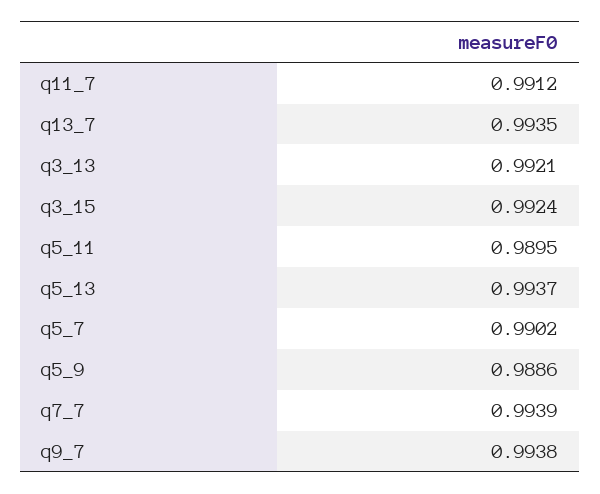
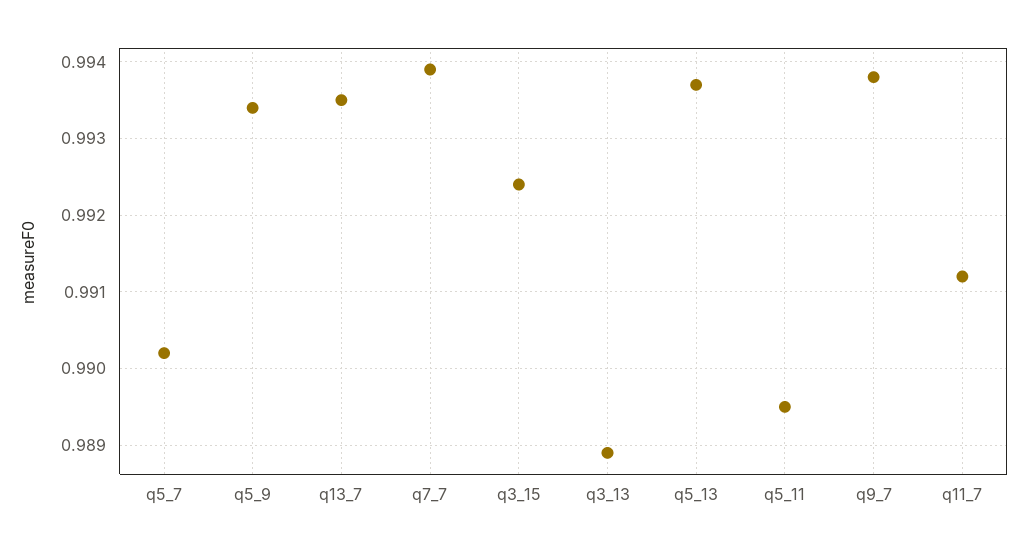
  {
    "q11_7": 0.9912,
    "q13_7": 0.9935,
-   "q3_13": 0.9921,
+   "q3_13": 0.9889,
    "q3_15": 0.9924,
    "q5_11": 0.9895,
    "q5_13": 0.9937,
    "q5_7": 0.9902,
-   "q5_9": 0.9886,
+   "q5_9": 0.9934,
    "q7_7": 0.9939,
    "q9_7": 0.9938
  }

